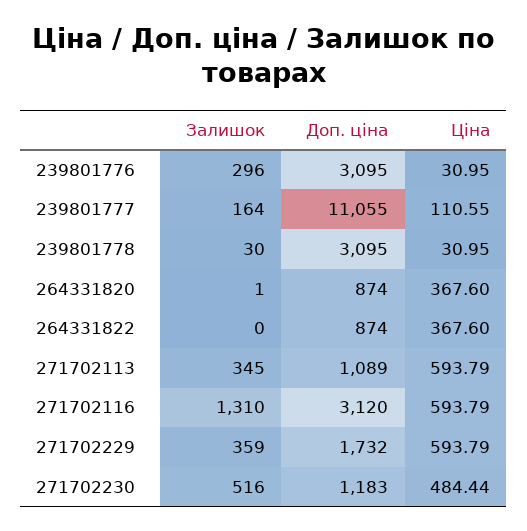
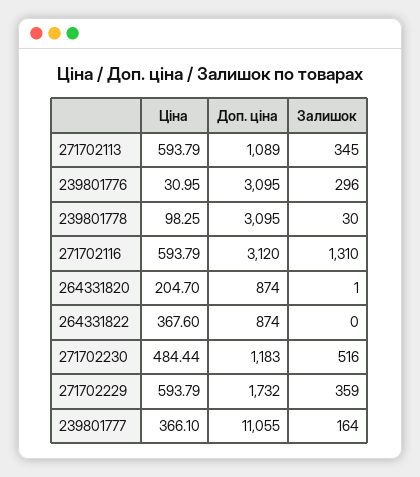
  {
    "Залишок": {
      "239801776": 296,
      "239801777": 164,
      "239801778": 30,
      "264331820": 1,
      "264331822": 0,
      "271702113": 345,
      "271702116": 1310,
      "271702229": 359,
      "271702230": 516
    },
    "Доп. ціна": {
      "239801776": 3095,
      "239801777": 11055,
      "239801778": 3095,
      "264331820": 874,
      "264331822": 874,
      "271702113": 1089,
      "271702116": 3120,
      "271702229": 1732,
      "271702230": 1183
    },
    "Ціна": {
      "239801776": 30.95,
-     "239801777": 110.55,
+     "239801777": 366.1,
-     "239801778": 30.95,
+     "239801778": 98.25,
-     "264331820": 367.6,
+     "264331820": 204.7,
      "264331822": 367.6,
      "271702113": 593.79,
      "271702116": 593.79,
      "271702229": 593.79,
      "271702230": 484.44
    }
  }

